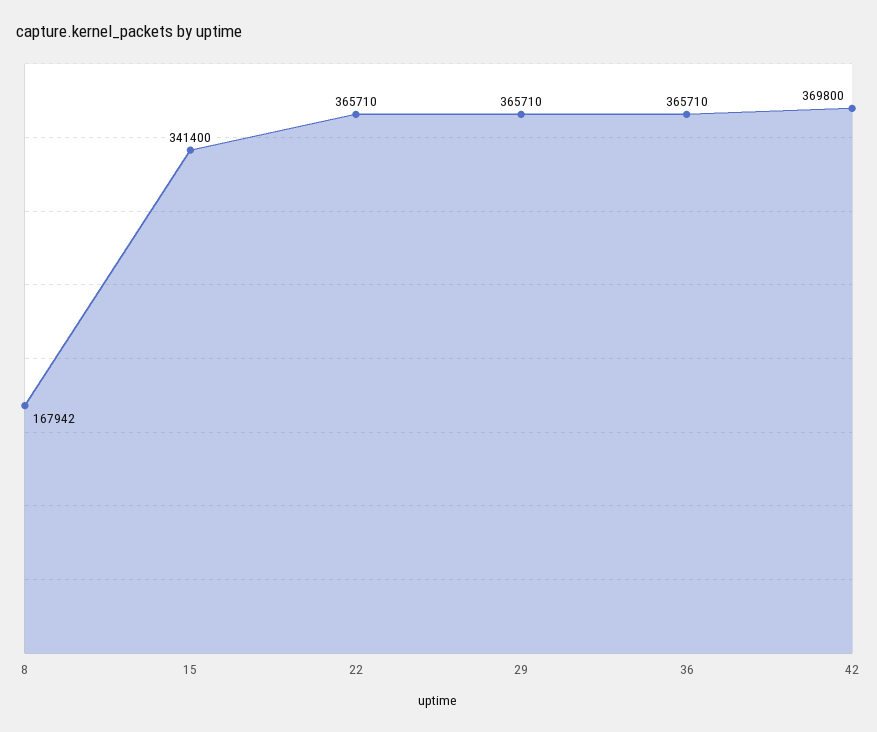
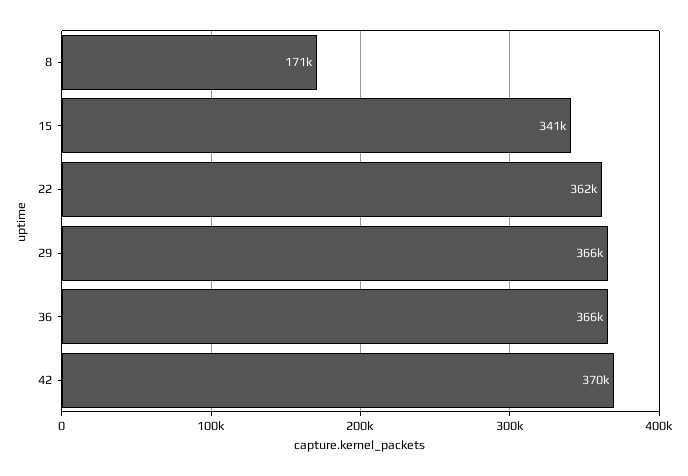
  {
-   "8": 167942,
+   "8": 171000,
    "15": 341400,
-   "22": 365710,
+   "22": 362000,
    "29": 365710,
    "36": 365710,
    "42": 369800
  }

